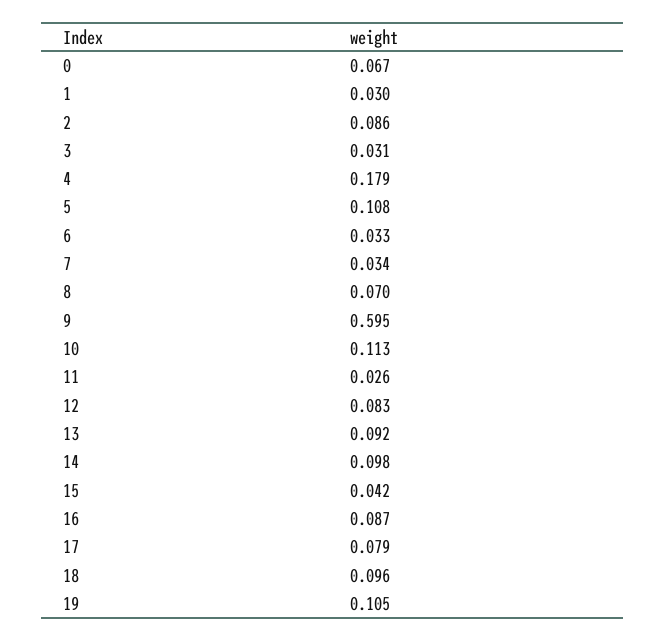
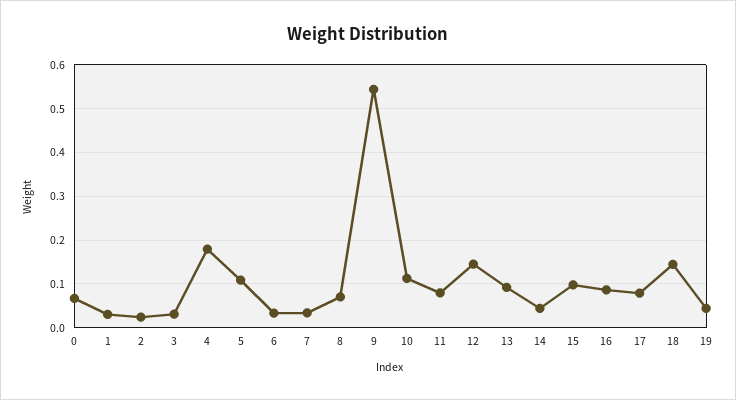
  {
    "0": 0.067,
    "1": 0.03,
-   "2": 0.086,
+   "2": 0.02,
    "3": 0.031,
    "4": 0.179,
    "5": 0.108,
    "6": 0.033,
    "7": 0.034,
    "8": 0.07,
-   "9": 0.595,
+   "9": 0.54,
    "10": 0.113,
-   "11": 0.026,
+   "11": 0.08,
-   "12": 0.083,
+   "12": 0.14,
    "13": 0.092,
-   "14": 0.098,
+   "14": 0.04,
-   "15": 0.042,
+   "15": 0.1,
    "16": 0.087,
    "17": 0.079,
-   "18": 0.096,
+   "18": 0.14,
-   "19": 0.105
+   "19": 0.04
  }

